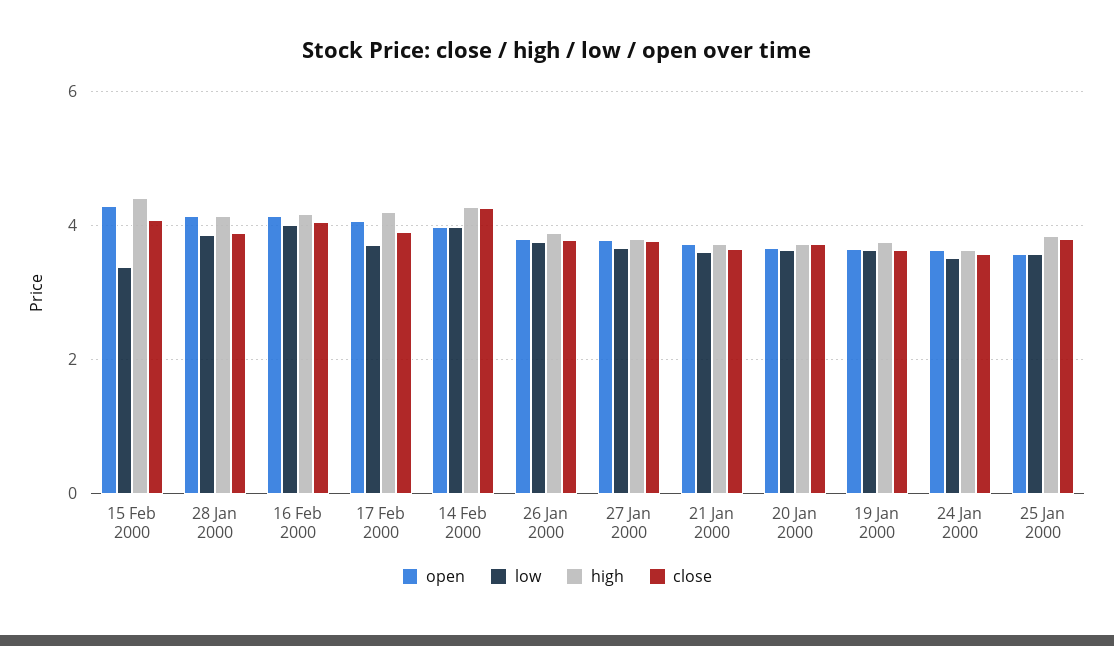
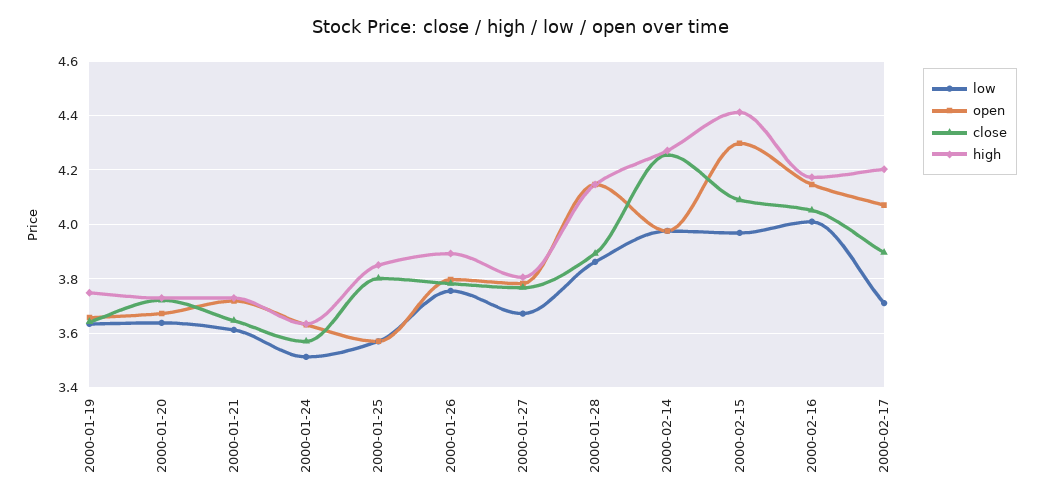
  {
    "open": {
      "15 Feb 2000": 4.3,
      "28 Jan 2000": 4.15,
      "16 Feb 2000": 4.15,
      "17 Feb 2000": 4.075,
      "14 Feb 2000": 3.975,
      "26 Jan 2000": 3.8,
      "27 Jan 2000": 3.775,
      "21 Jan 2000": 3.725,
      "20 Jan 2000": 3.675,
      "19 Jan 2000": 3.65,
      "24 Jan 2000": 3.625,
      "25 Jan 2000": 3.575
    },
    "low": {
-     "15 Feb 2000": 3.4,
+     "15 Feb 2000": 3.975,
      "28 Jan 2000": 3.875,
      "16 Feb 2000": 4,
      "17 Feb 2000": 3.7,
      "14 Feb 2000": 3.975,
      "26 Jan 2000": 3.75,
      "27 Jan 2000": 3.675,
      "21 Jan 2000": 3.625,
      "20 Jan 2000": 3.65,
      "19 Jan 2000": 3.625,
      "24 Jan 2000": 3.525,
      "25 Jan 2000": 3.575
    },
    "high": {
      "15 Feb 2000": 4.4,
      "28 Jan 2000": 4.15,
      "16 Feb 2000": 4.175,
      "17 Feb 2000": 4.2,
      "14 Feb 2000": 4.275,
      "26 Jan 2000": 3.9,
      "27 Jan 2000": 3.8,
      "21 Jan 2000": 3.725,
      "20 Jan 2000": 3.725,
      "19 Jan 2000": 3.75,
      "24 Jan 2000": 3.625,
      "25 Jan 2000": 3.85
    },
    "close": {
      "15 Feb 2000": 4.1,
      "28 Jan 2000": 3.9,
      "16 Feb 2000": 4.05,
      "17 Feb 2000": 3.9,
      "14 Feb 2000": 4.25,
      "26 Jan 2000": 3.775,
      "27 Jan 2000": 3.775,
      "21 Jan 2000": 3.65,
      "20 Jan 2000": 3.725,
      "19 Jan 2000": 3.65,
      "24 Jan 2000": 3.575,
      "25 Jan 2000": 3.8
    }
  }

